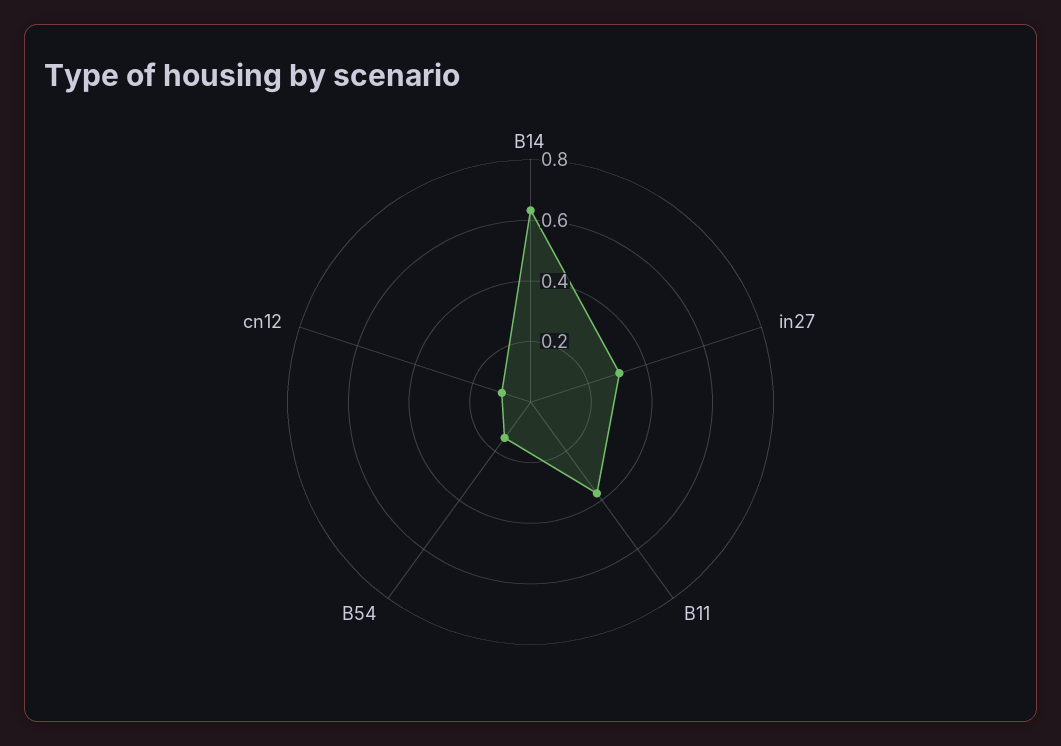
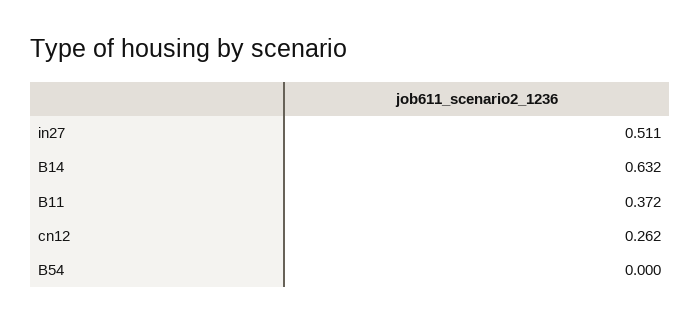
  {
    "B14": 0.632,
-   "in27": 0.3,
+   "in27": 0.511,
    "B11": 0.372,
-   "B54": 0.15,
+   "B54": 0,
-   "cn12": 0.1
+   "cn12": 0.262
  }

